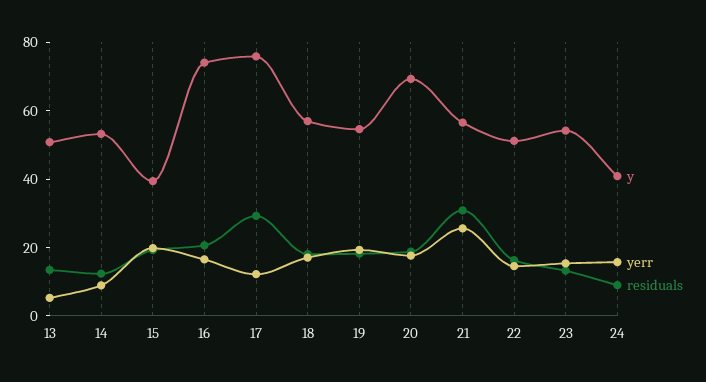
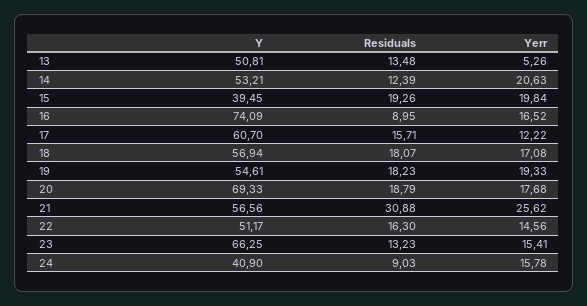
  {
    "y": {
      "13": 50.81,
      "14": 53.21,
      "15": 39.45,
      "16": 74.09,
-     "17": 75,
+     "17": 60.7,
      "18": 56.94,
      "19": 54.61,
      "20": 69.33,
      "21": 56.56,
      "22": 51.17,
-     "23": 55,
+     "23": 66.25,
      "24": 40.9
    },
    "yerr": {
      "13": 5.26,
-     "14": 10,
+     "14": 20.63,
      "15": 19.84,
      "16": 16.52,
      "17": 12.22,
      "18": 17.08,
      "19": 19.33,
      "20": 17.68,
      "21": 25.62,
      "22": 14.56,
      "23": 15.41,
      "24": 15.78
    },
    "residuals": {
      "13": 13.48,
      "14": 12.39,
      "15": 19.26,
-     "16": 20,
+     "16": 8.95,
-     "17": 30,
+     "17": 15.71,
      "18": 18.07,
      "19": 18.23,
      "20": 18.79,
      "21": 30.88,
      "22": 16.3,
      "23": 13.23,
      "24": 9.03
    }
  }

